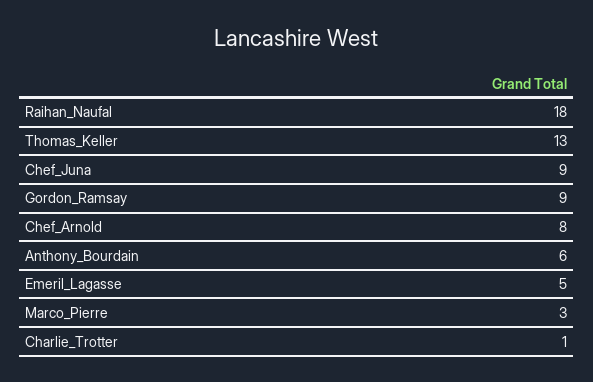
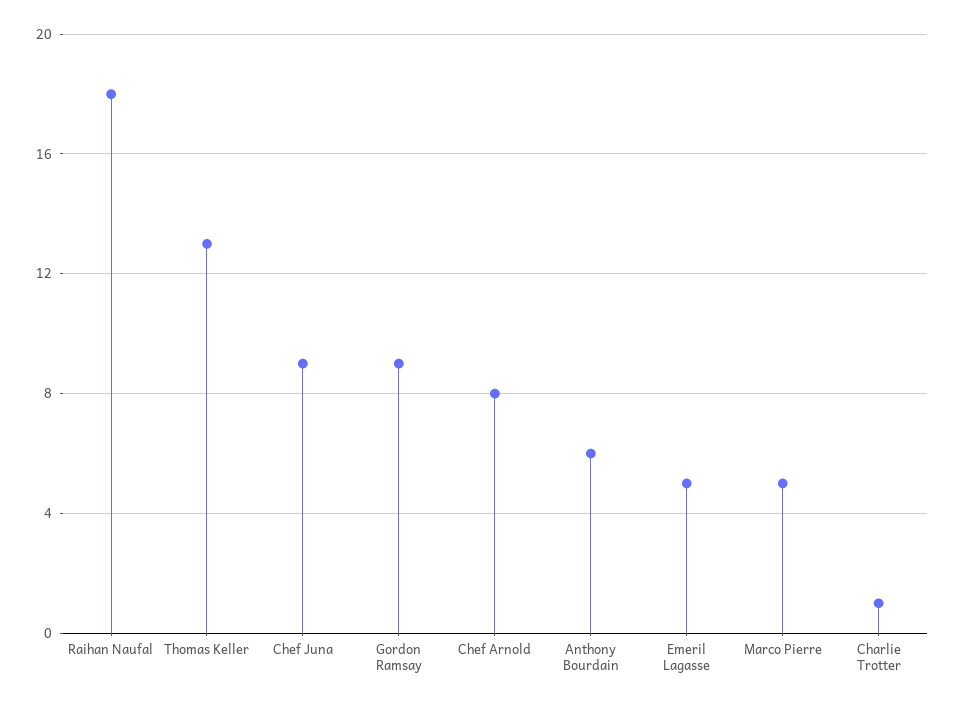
  {
    "Raihan_Naufal": 18,
    "Thomas_Keller": 13,
    "Chef_Juna": 9,
    "Gordon_Ramsay": 9,
    "Chef_Arnold": 8,
    "Anthony_Bourdain": 6,
    "Emeril_Lagasse": 5,
-   "Marco_Pierre": 3,
+   "Marco_Pierre": 5,
    "Charlie_Trotter": 1
  }

